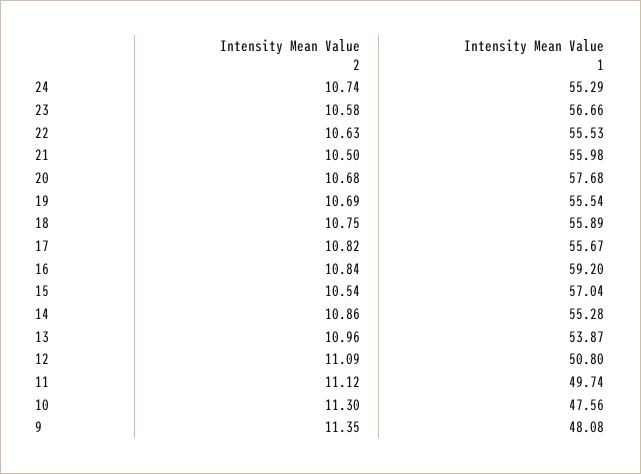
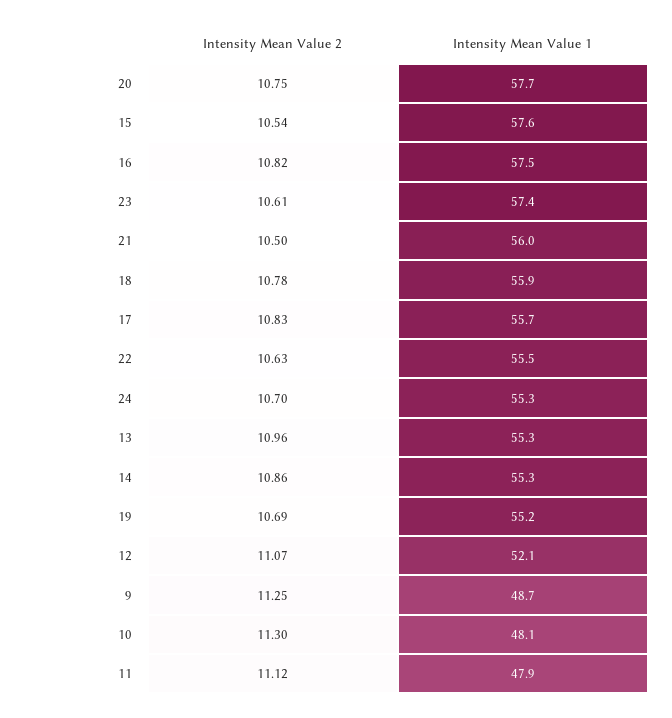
  {
    "Intensity Mean Value 2": {
-     "24": 10.74,
+     "24": 10.7,
-     "23": 10.58,
+     "23": 10.61,
      "22": 10.63,
      "21": 10.5,
-     "20": 10.68,
+     "20": 10.75,
      "19": 10.69,
-     "18": 10.75,
+     "18": 10.78,
-     "17": 10.82,
+     "17": 10.83,
-     "16": 10.84,
+     "16": 10.82,
      "15": 10.54,
      "14": 10.86,
      "13": 10.96,
-     "12": 11.09,
+     "12": 11.07,
      "11": 11.12,
      "10": 11.3,
-     "9": 11.35
+     "9": 11.25
    },
    "Intensity Mean Value 1": {
      "24": 55.29,
-     "23": 56.66,
+     "23": 57.4,
      "22": 55.53,
      "21": 55.98,
      "20": 57.68,
-     "19": 55.54,
+     "19": 55.2,
      "18": 55.89,
      "17": 55.67,
-     "16": 59.2,
+     "16": 57.5,
-     "15": 57.04,
+     "15": 57.6,
      "14": 55.28,
-     "13": 53.87,
+     "13": 55.3,
-     "12": 50.8,
+     "12": 52.1,
-     "11": 49.74,
+     "11": 47.9,
-     "10": 47.56,
+     "10": 48.1,
-     "9": 48.08
+     "9": 48.7
    }
  }

